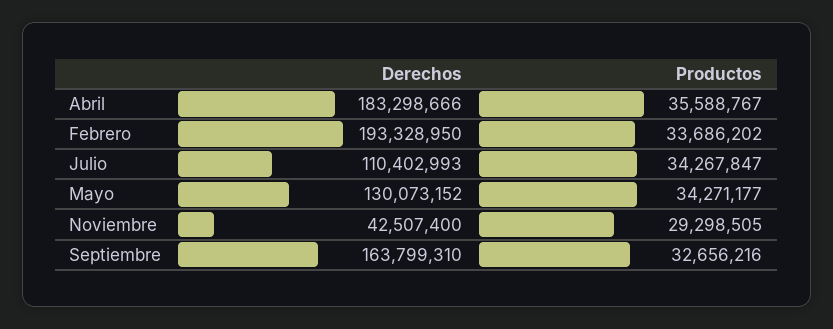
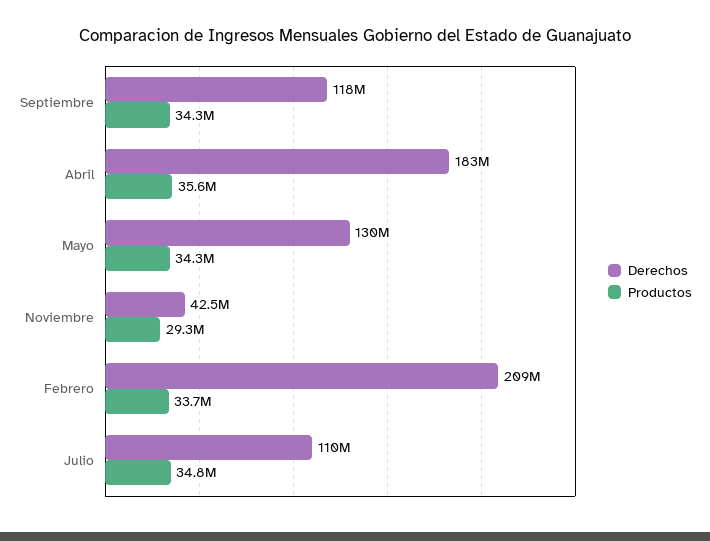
  {
    "Derechos": {
      "Abril": 183298666,
-     "Febrero": 193328950,
+     "Febrero": 209000000,
      "Julio": 110402993,
      "Mayo": 130073152,
      "Noviembre": 42507400,
-     "Septiembre": 163799310
+     "Septiembre": 118000000
    },
    "Productos": {
      "Abril": 35588767,
      "Febrero": 33686202,
-     "Julio": 34267847,
+     "Julio": 34800000,
      "Mayo": 34271177,
      "Noviembre": 29298505,
-     "Septiembre": 32656216
+     "Septiembre": 34300000
    }
  }

